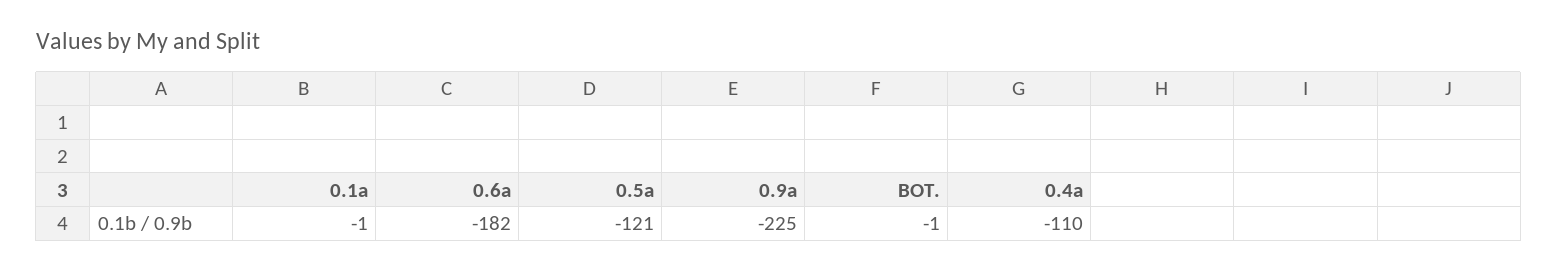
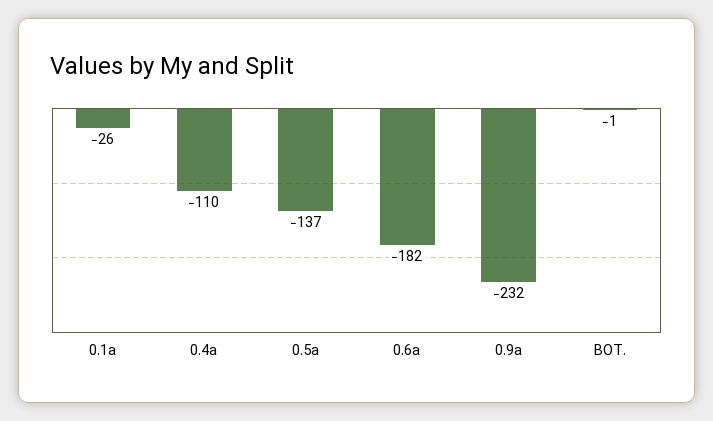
  {
-   "0.1a": -1,
+   "0.1a": -26,
    "0.6a": -182,
-   "0.5a": -121,
+   "0.5a": -137,
-   "0.9a": -225,
+   "0.9a": -232,
    "BOT.": -1,
    "0.4a": -110
  }

